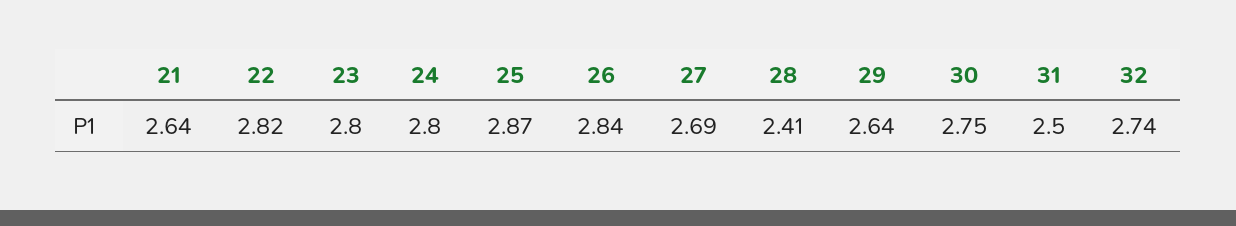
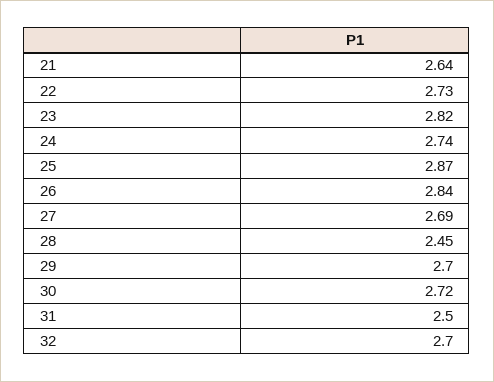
  {
    "21": 2.64,
-   "22": 2.82,
+   "22": 2.73,
-   "23": 2.8,
+   "23": 2.82,
-   "24": 2.8,
+   "24": 2.74,
    "25": 2.87,
    "26": 2.84,
    "27": 2.69,
-   "28": 2.41,
+   "28": 2.45,
-   "29": 2.64,
+   "29": 2.7,
-   "30": 2.75,
+   "30": 2.72,
    "31": 2.5,
-   "32": 2.74
+   "32": 2.7
  }

